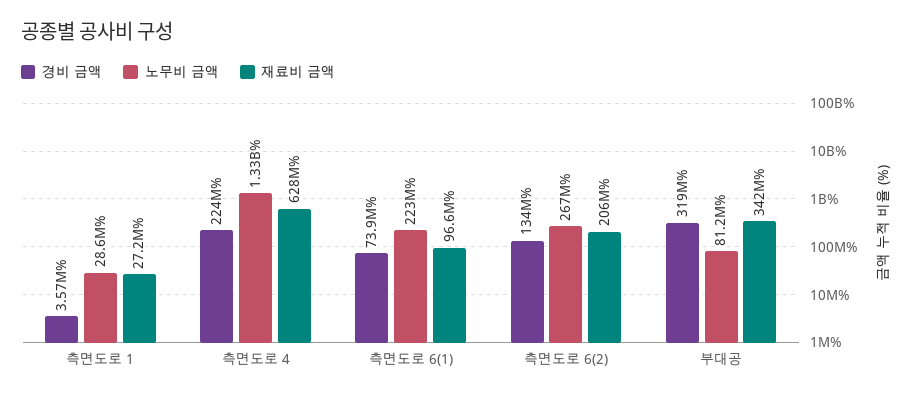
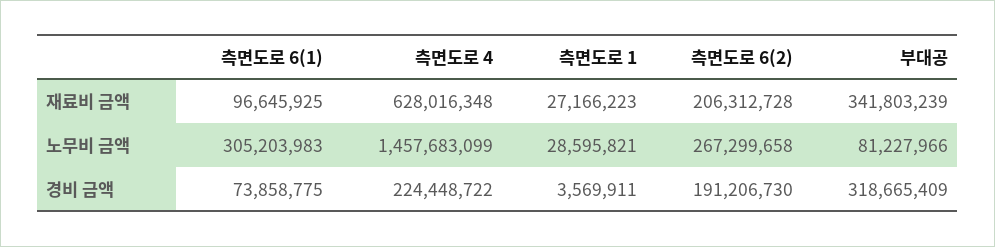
  {
    "경비 금액": {
      "측면도로 1": 3569911,
      "측면도로 4": 224448722,
      "측면도로 6(1)": 73858775,
-     "측면도로 6(2)": 134000000,
+     "측면도로 6(2)": 191206730,
      "부대공": 318665409
    },
    "노무비 금액": {
      "측면도로 1": 28595821,
-     "측면도로 4": 1330000000,
+     "측면도로 4": 1457683099,
-     "측면도로 6(1)": 223000000,
+     "측면도로 6(1)": 305203983,
      "측면도로 6(2)": 267299658,
      "부대공": 81227966
    },
    "재료비 금액": {
      "측면도로 1": 27166223,
      "측면도로 4": 628016348,
      "측면도로 6(1)": 96645925,
      "측면도로 6(2)": 206312728,
      "부대공": 341803239
    }
  }

